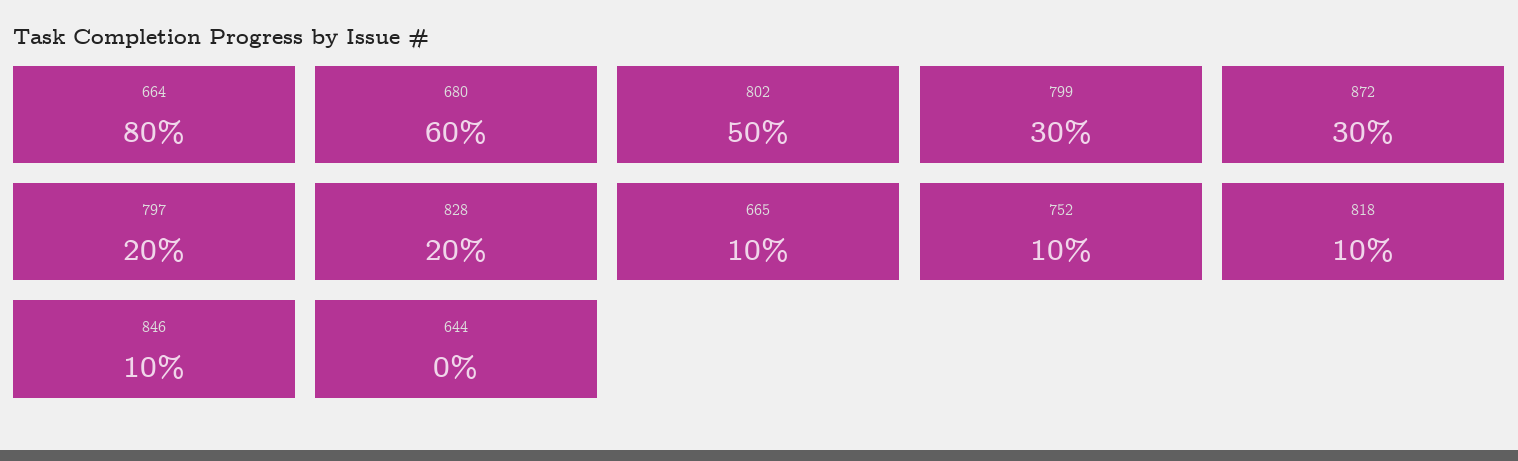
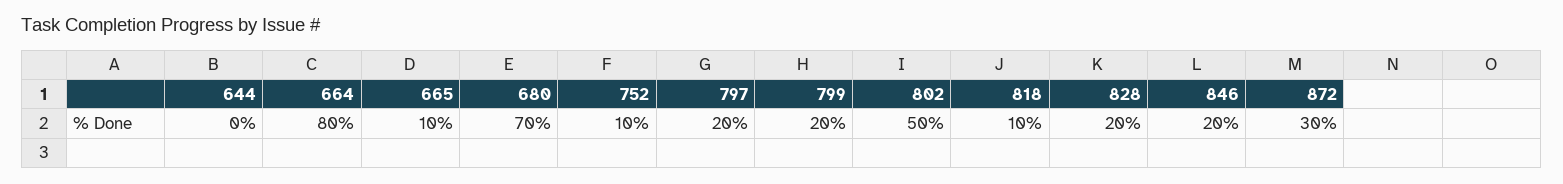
  {
    "664": 80,
-   "680": 60,
+   "680": 70,
    "802": 50,
-   "799": 30,
+   "799": 20,
    "872": 30,
    "797": 20,
    "828": 20,
    "665": 10,
    "752": 10,
    "818": 10,
-   "846": 10,
+   "846": 20,
    "644": 0
  }

